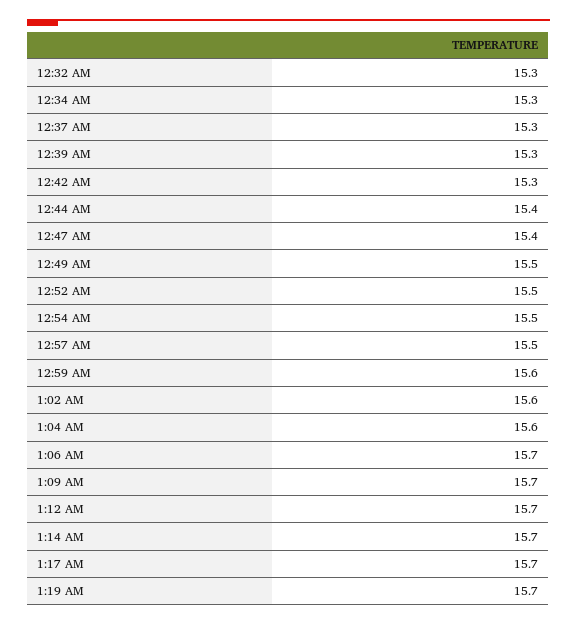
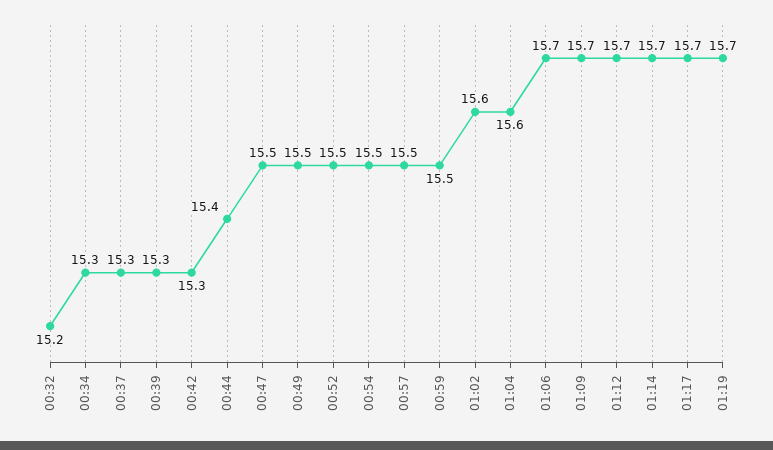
  {
-   "12:32 AM": 15.3,
+   "12:32 AM": 15.2,
    "12:34 AM": 15.3,
    "12:37 AM": 15.3,
    "12:39 AM": 15.3,
    "12:42 AM": 15.3,
    "12:44 AM": 15.4,
-   "12:47 AM": 15.4,
+   "12:47 AM": 15.5,
    "12:49 AM": 15.5,
    "12:52 AM": 15.5,
    "12:54 AM": 15.5,
    "12:57 AM": 15.5,
-   "12:59 AM": 15.6,
+   "12:59 AM": 15.5,
    "1:02 AM": 15.6,
    "1:04 AM": 15.6,
    "1:06 AM": 15.7,
    "1:09 AM": 15.7,
    "1:12 AM": 15.7,
    "1:14 AM": 15.7,
    "1:17 AM": 15.7,
    "1:19 AM": 15.7
  }

